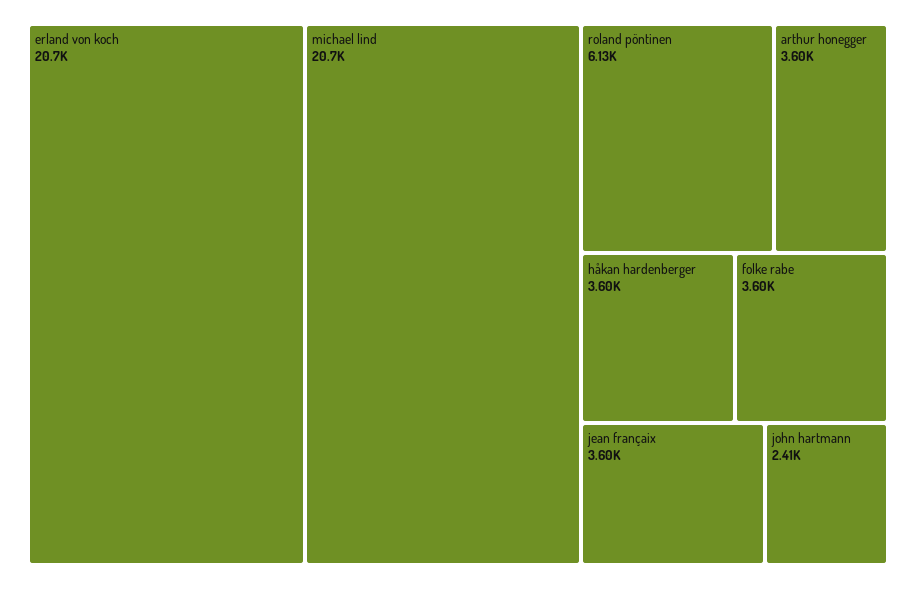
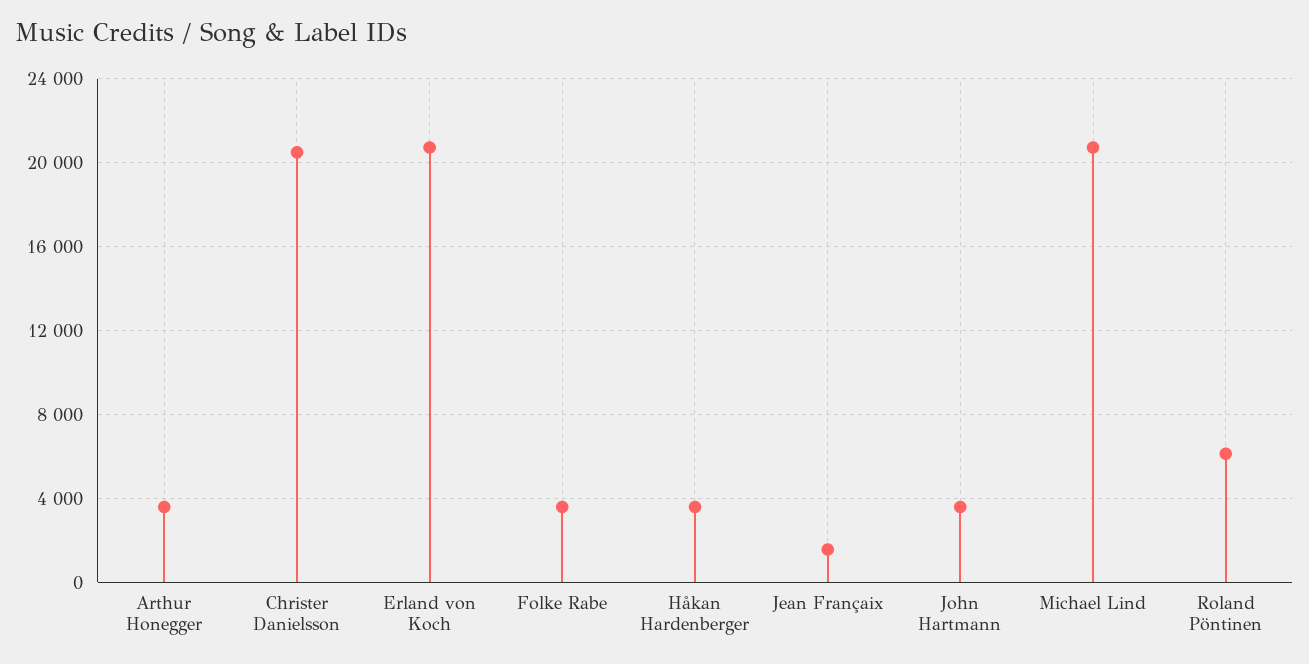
  {
    "erland von koch": 20700,
    "michael lind": 20700,
    "roland pöntinen": 6130,
    "arthur honegger": 3600,
    "håkan hardenberger": 3600,
    "folke rabe": 3600,
-   "jean françaix": 3600,
+   "jean françaix": 1500,
-   "john hartmann": 2410
+   "john hartmann": 3500,
+   "Christer Danielsson": 20500
  }

